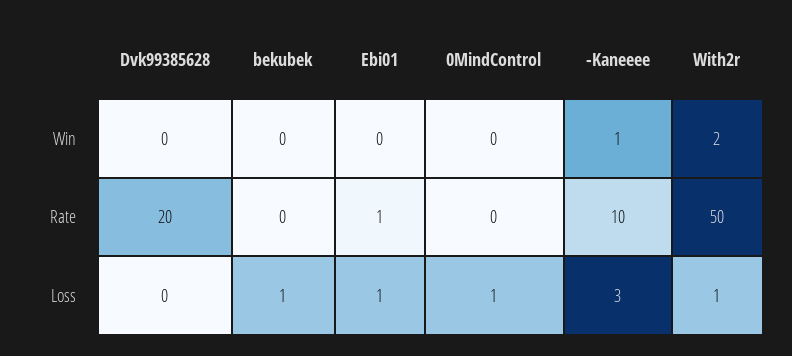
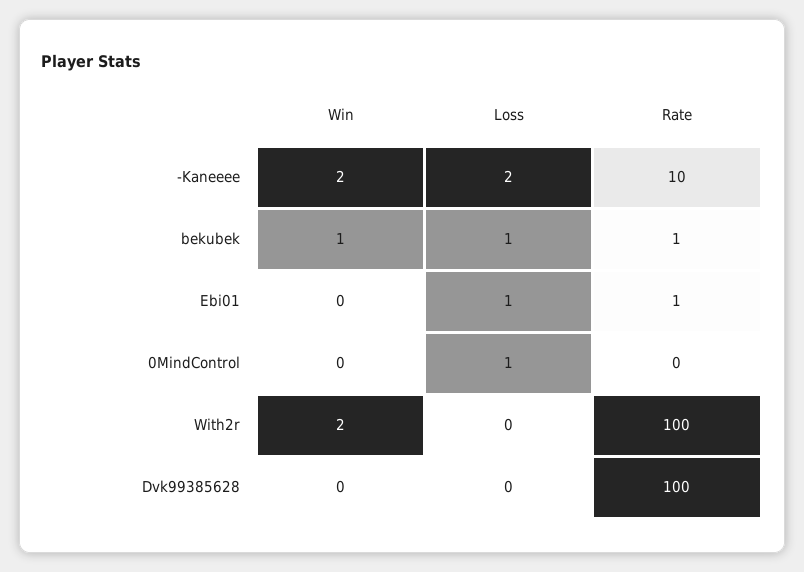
  {
    "Dvk99385628": {
      "Win": 0,
-     "Rate": 20,
+     "Rate": 100,
      "Loss": 0
    },
    "bekubek": {
-     "Win": 0,
+     "Win": 1,
-     "Rate": 0,
+     "Rate": 1,
      "Loss": 1
    },
    "Ebi01": {
      "Win": 0,
      "Rate": 1,
      "Loss": 1
    },
    "0MindControl": {
      "Win": 0,
      "Rate": 0,
      "Loss": 1
    },
    "-Kaneeee": {
-     "Win": 1,
+     "Win": 2,
      "Rate": 10,
-     "Loss": 3
+     "Loss": 2
    },
    "With2r": {
      "Win": 2,
-     "Rate": 50,
+     "Rate": 100,
-     "Loss": 1
+     "Loss": 0
    }
  }

